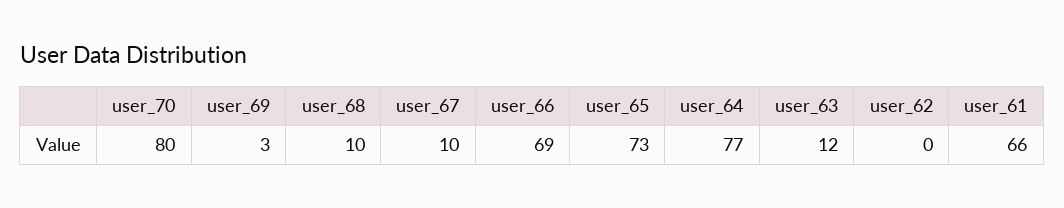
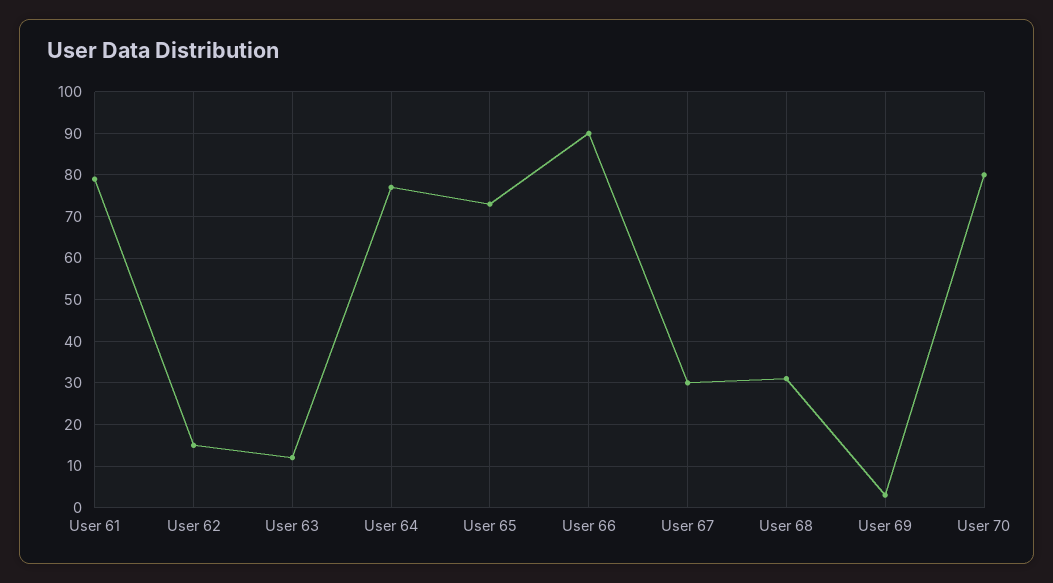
  {
    "user_70": 80,
    "user_69": 3,
-   "user_68": 10,
+   "user_68": 30,
-   "user_67": 10,
+   "user_67": 30,
-   "user_66": 69,
+   "user_66": 90,
    "user_65": 73,
    "user_64": 77,
    "user_63": 12,
-   "user_62": 0,
+   "user_62": 15,
-   "user_61": 66
+   "user_61": 80
  }

